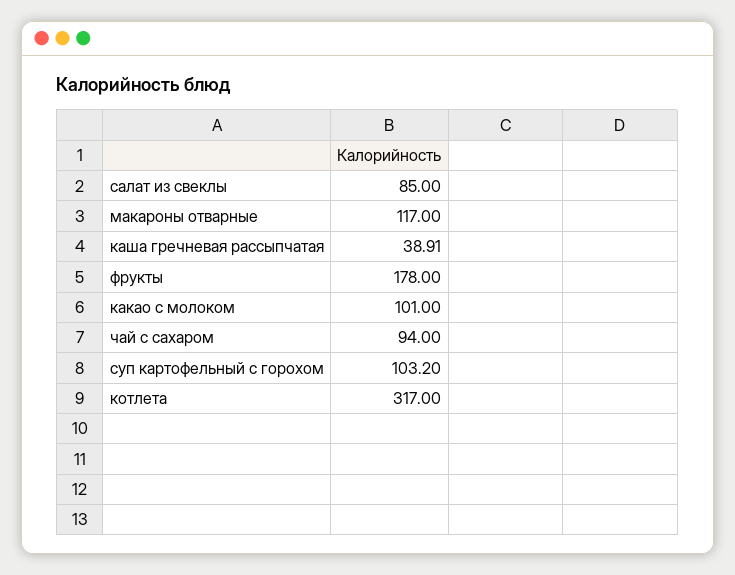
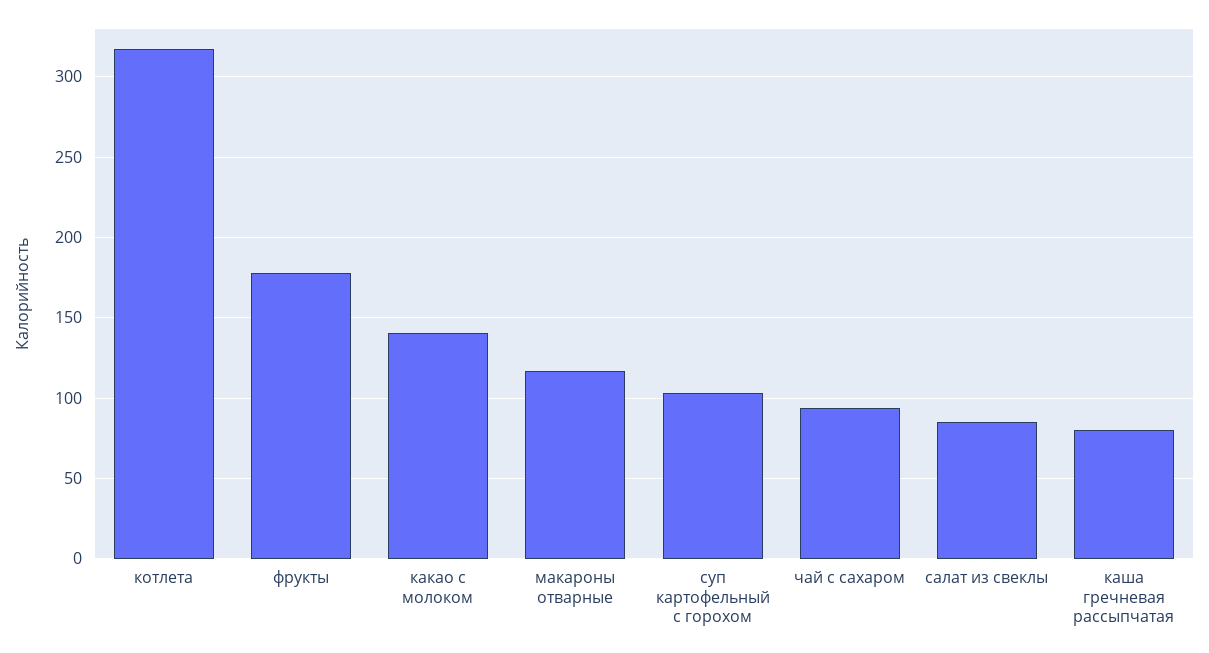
  {
    "салат из свеклы": 85,
    "макароны отварные": 117,
-   "каша гречневая рассыпчатая": 38.91,
+   "каша гречневая рассыпчатая": 80,
    "фрукты": 178,
-   "какао с молоком": 101,
+   "какао с молоком": 140,
    "чай с сахаром": 94,
    "суп картофельный с горохом": 103.2,
    "котлета": 317
  }

